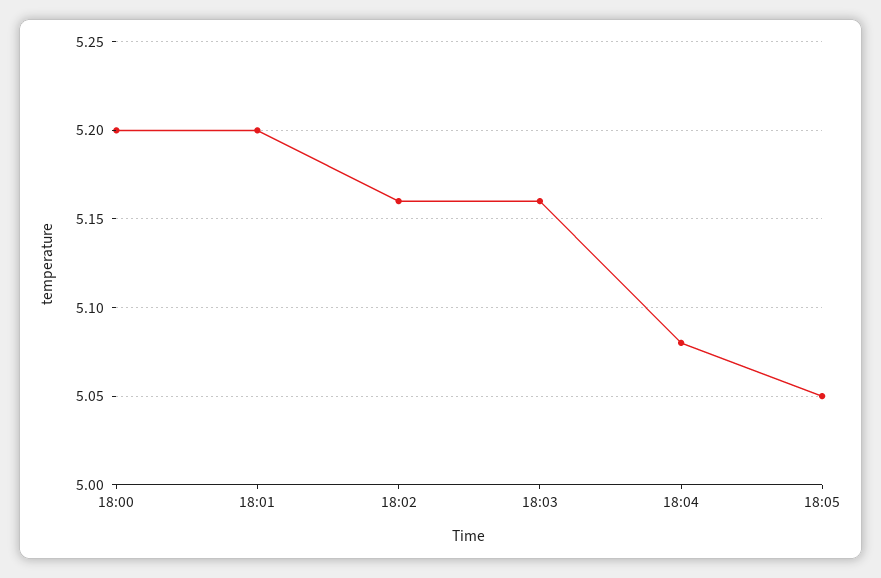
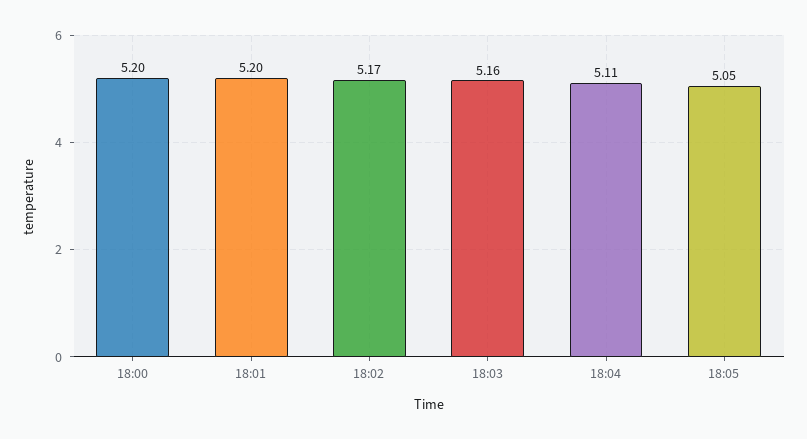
  {
    "18:00": 5.2,
    "18:01": 5.2,
-   "18:02": 5.16,
+   "18:02": 5.17,
    "18:03": 5.16,
-   "18:04": 5.08,
+   "18:04": 5.11,
    "18:05": 5.05
  }

